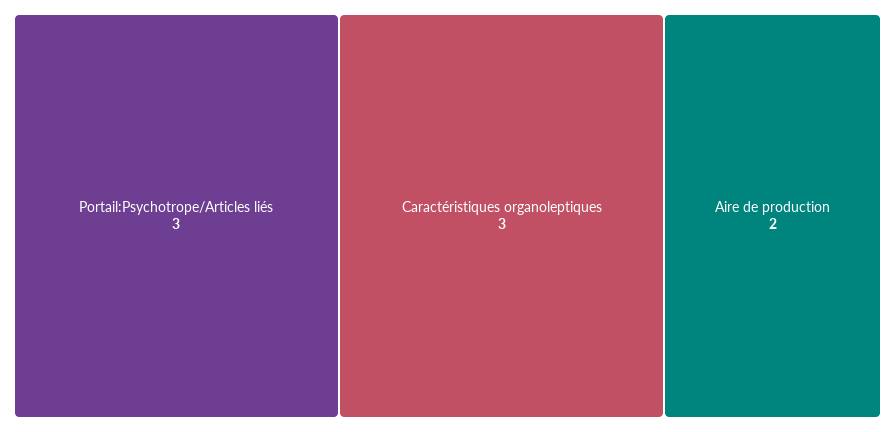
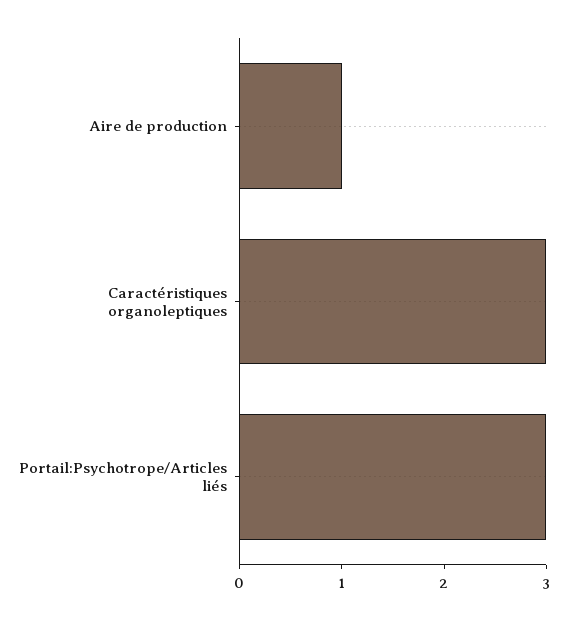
  {
    "Portail:Psychotrope/Articles liés": 3,
    "Caractéristiques organoleptiques": 3,
-   "Aire de production": 2
+   "Aire de production": 1
  }

